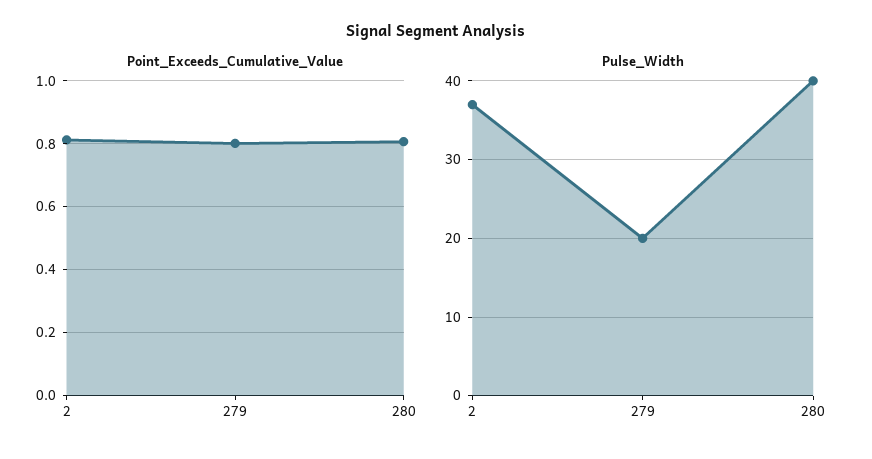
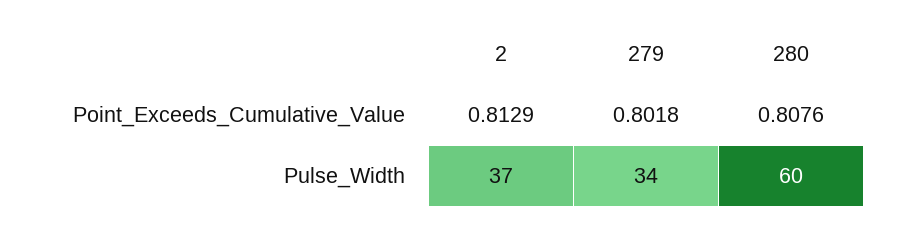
  {
    "Point_Exceeds_Cumulative_Value": {
      "2": 0.8129,
      "279": 0.8018,
      "280": 0.8076
    },
    "Pulse_Width": {
      "2": 37,
-     "279": 20,
+     "279": 34,
-     "280": 40
+     "280": 60
    }
  }

